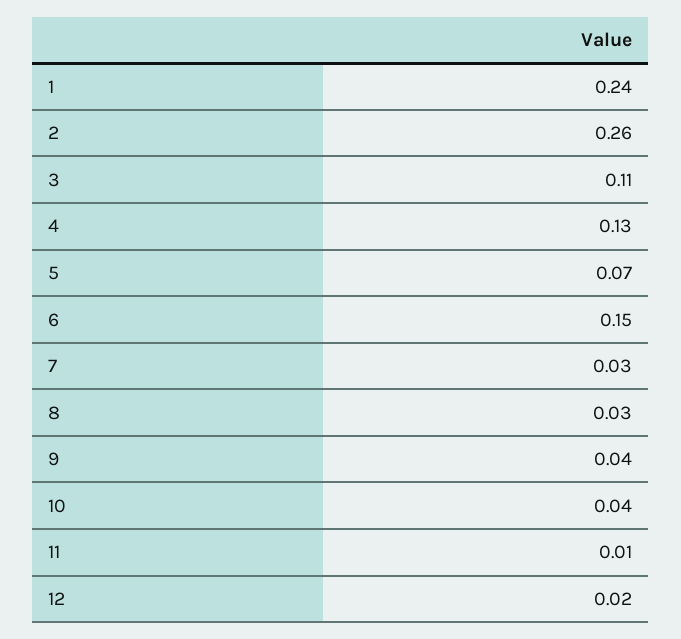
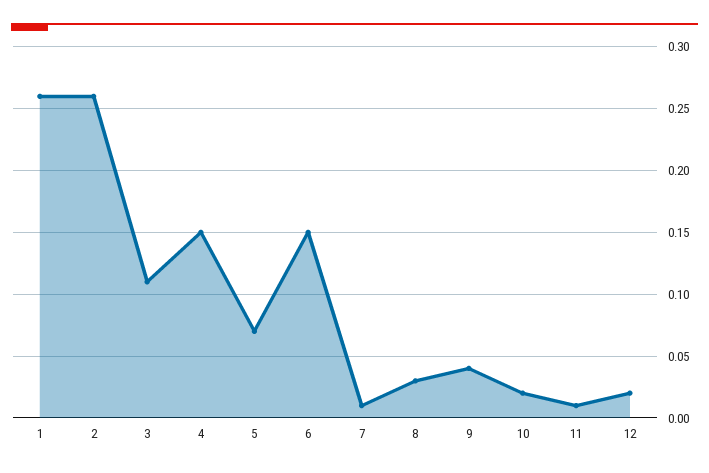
  {
-   "1": 0.24,
+   "1": 0.26,
    "2": 0.26,
    "3": 0.11,
-   "4": 0.13,
+   "4": 0.15,
    "5": 0.07,
    "6": 0.15,
-   "7": 0.03,
+   "7": 0.01,
    "8": 0.03,
    "9": 0.04,
-   "10": 0.04,
+   "10": 0.02,
    "11": 0.01,
    "12": 0.02
  }

